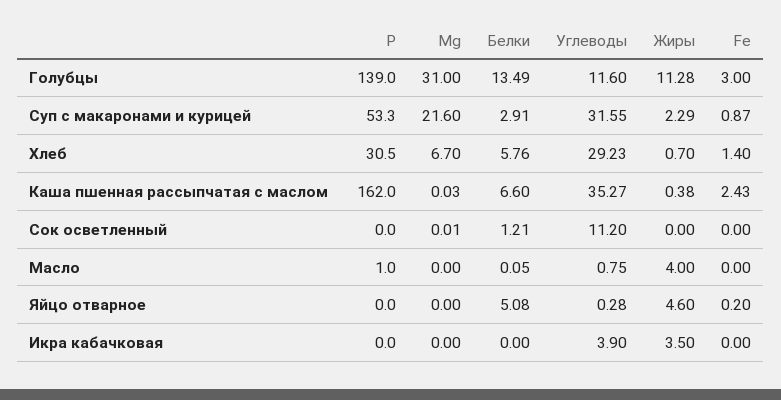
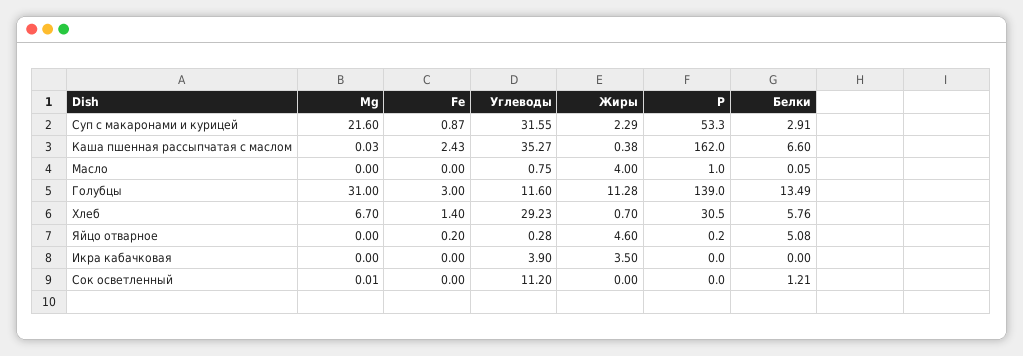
  {
    "P": {
      "Голубцы": 139,
      "Суп с макаронами и курицей": 53.3,
      "Хлеб": 30.5,
      "Каша пшенная рассыпчатая с маслом": 162,
      "Сок осветленный": 0,
      "Масло": 1,
-     "Яйцо отварное": 0,
+     "Яйцо отварное": 0.2,
      "Икра кабачковая": 0
    },
    "Mg": {
      "Голубцы": 31,
      "Суп с макаронами и курицей": 21.6,
      "Хлеб": 6.7,
      "Каша пшенная рассыпчатая с маслом": 0.03,
      "Сок осветленный": 0.01,
      "Масло": 0,
      "Яйцо отварное": 0,
      "Икра кабачковая": 0
    },
    "Белки": {
      "Голубцы": 13.49,
      "Суп с макаронами и курицей": 2.91,
      "Хлеб": 5.76,
      "Каша пшенная рассыпчатая с маслом": 6.6,
      "Сок осветленный": 1.21,
      "Масло": 0.05,
      "Яйцо отварное": 5.08,
      "Икра кабачковая": 0
    },
    "Углеводы": {
      "Голубцы": 11.6,
      "Суп с макаронами и курицей": 31.55,
      "Хлеб": 29.23,
      "Каша пшенная рассыпчатая с маслом": 35.27,
      "Сок осветленный": 11.2,
      "Масло": 0.75,
      "Яйцо отварное": 0.28,
      "Икра кабачковая": 3.9
    },
    "Жиры": {
      "Голубцы": 11.28,
      "Суп с макаронами и курицей": 2.29,
      "Хлеб": 0.7,
      "Каша пшенная рассыпчатая с маслом": 0.38,
      "Сок осветленный": 0,
      "Масло": 4,
      "Яйцо отварное": 4.6,
      "Икра кабачковая": 3.5
    },
    "Fe": {
      "Голубцы": 3,
      "Суп с макаронами и курицей": 0.87,
      "Хлеб": 1.4,
      "Каша пшенная рассыпчатая с маслом": 2.43,
      "Сок осветленный": 0,
      "Масло": 0,
      "Яйцо отварное": 0.2,
      "Икра кабачковая": 0
    }
  }

